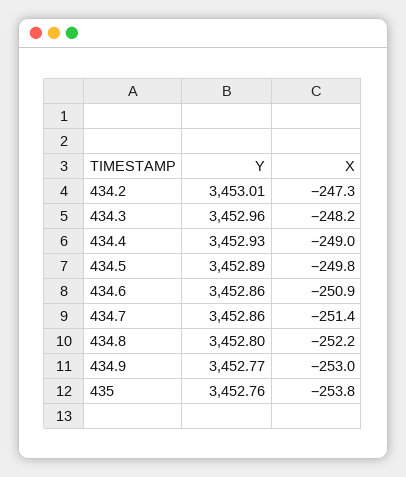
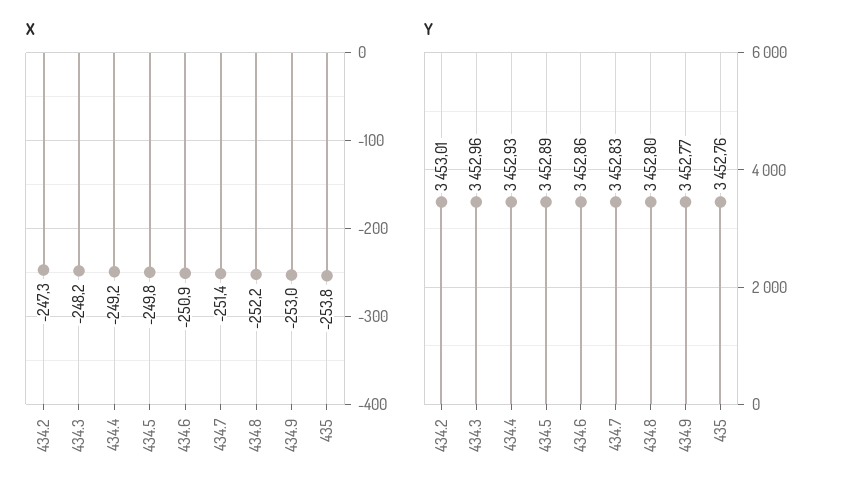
  {
    "Y": {
      "434.2": 3453.01,
      "434.3": 3452.96,
      "434.4": 3452.93,
      "434.5": 3452.89,
      "434.6": 3452.86,
-     "434.7": 3452.86,
+     "434.7": 3452.83,
      "434.8": 3452.8,
      "434.9": 3452.77,
      "435": 3452.76
    },
    "X": {
      "434.2": -247.3,
      "434.3": -248.2,
-     "434.4": -249,
+     "434.4": -249.2,
      "434.5": -249.8,
      "434.6": -250.9,
      "434.7": -251.4,
      "434.8": -252.2,
      "434.9": -253,
      "435": -253.8
    }
  }

